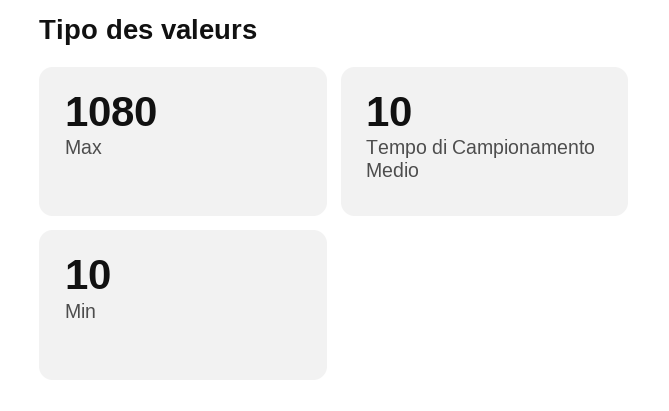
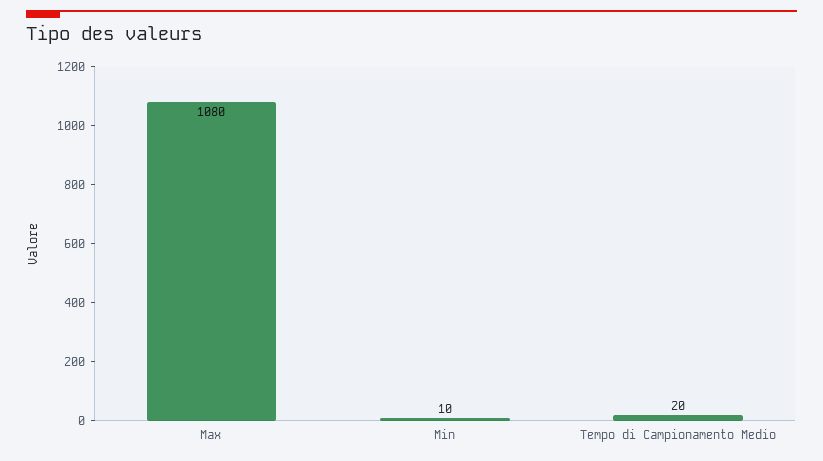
  {
    "Max": 1080,
-   "Tempo di Campionamento Medio": 10,
+   "Tempo di Campionamento Medio": 20,
    "Min": 10
  }

